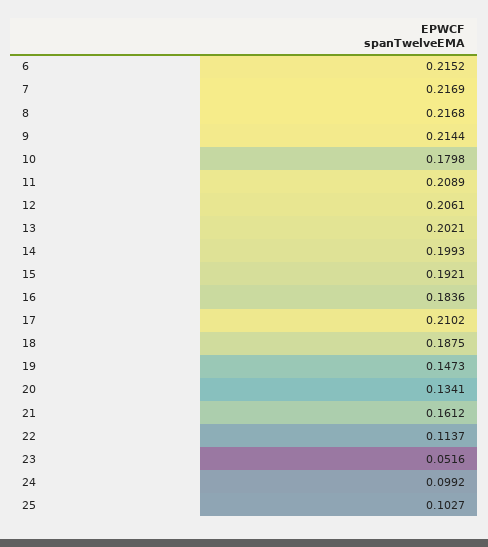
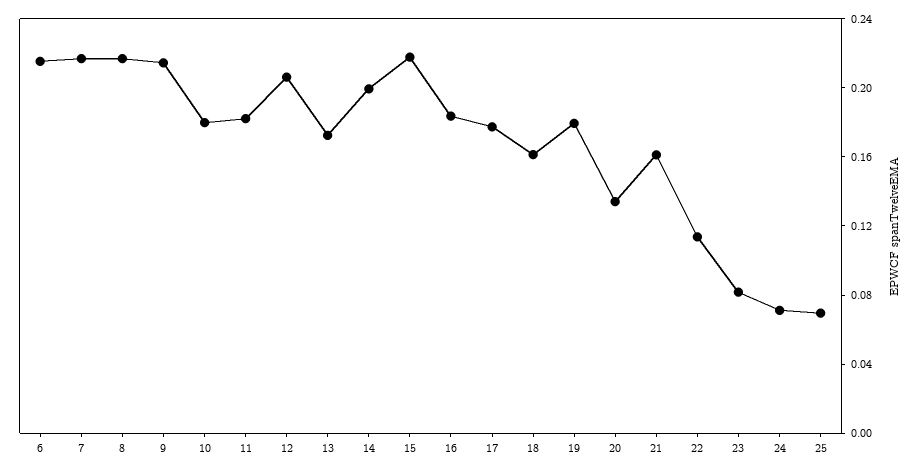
  {
    "6": 0.2152,
    "7": 0.2169,
    "8": 0.2168,
    "9": 0.2144,
    "10": 0.1798,
-   "11": 0.2089,
+   "11": 0.18,
    "12": 0.2061,
-   "13": 0.2021,
+   "13": 0.17,
    "14": 0.1993,
-   "15": 0.1921,
+   "15": 0.22,
    "16": 0.1836,
-   "17": 0.2102,
+   "17": 0.18,
-   "18": 0.1875,
+   "18": 0.16,
-   "19": 0.1473,
+   "19": 0.18,
    "20": 0.1341,
    "21": 0.1612,
    "22": 0.1137,
-   "23": 0.0516,
+   "23": 0.08,
-   "24": 0.0992,
+   "24": 0.07,
-   "25": 0.1027
+   "25": 0.07
  }

